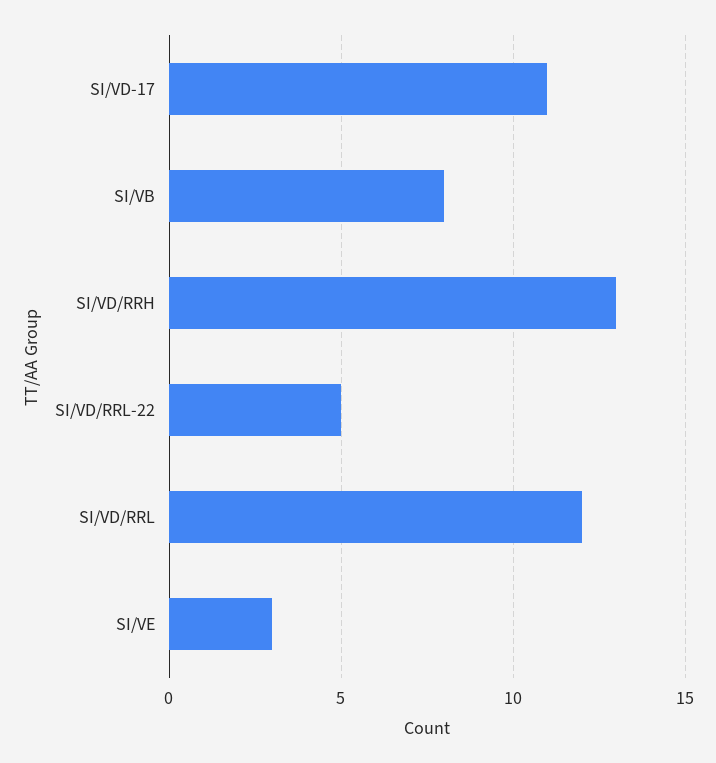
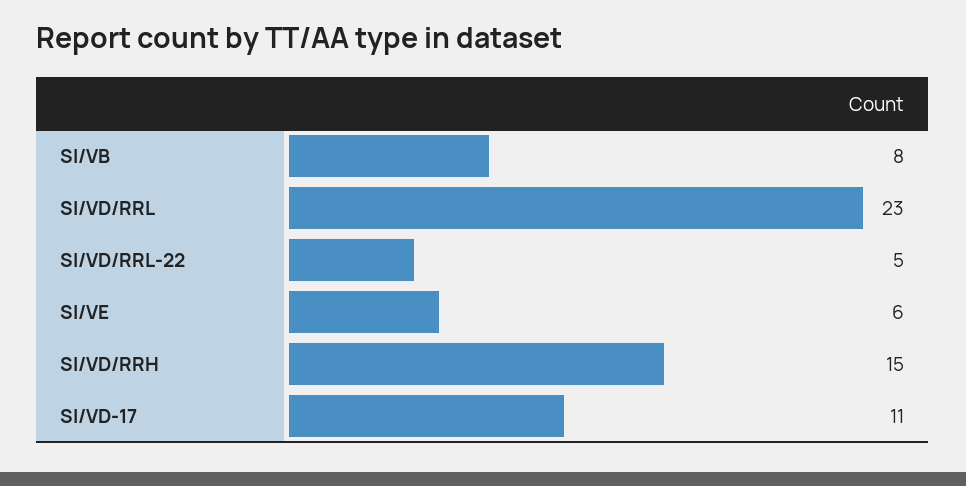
  {
    "SI/VD-17": 11,
    "SI/VB": 8,
-   "SI/VD/RRH": 13,
+   "SI/VD/RRH": 15,
    "SI/VD/RRL-22": 5,
-   "SI/VD/RRL": 12,
+   "SI/VD/RRL": 23,
-   "SI/VE": 3
+   "SI/VE": 6
  }

